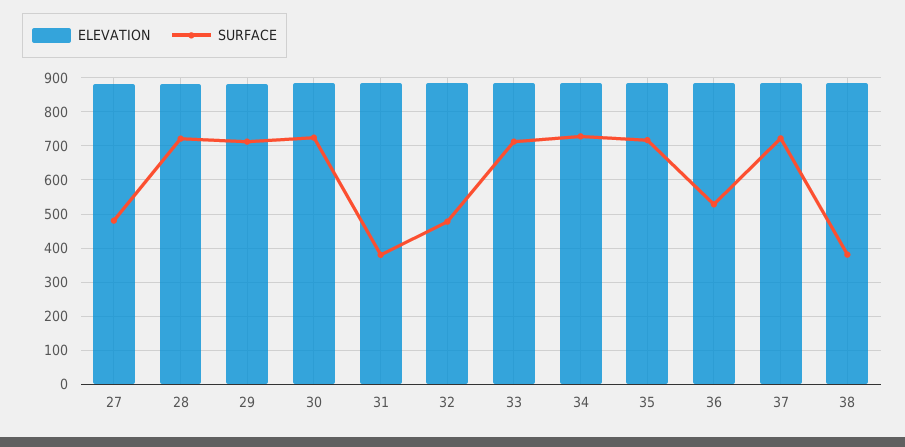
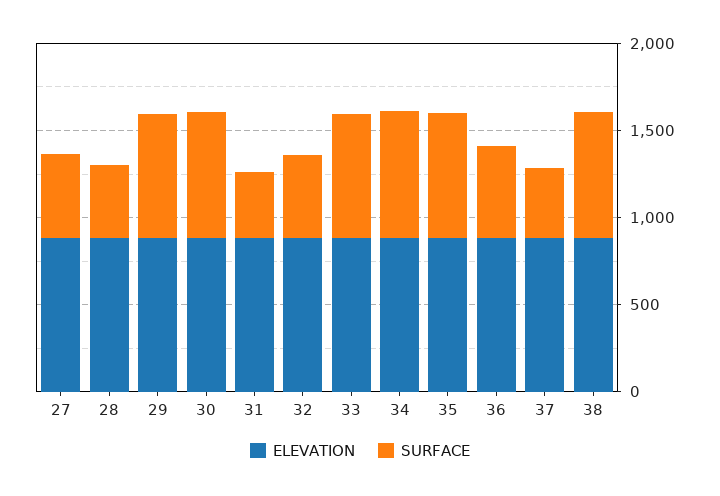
  {
    "ELEVATION": {
      "27": 880,
      "28": 880,
      "29": 880,
      "30": 880,
      "31": 880,
      "32": 880,
      "33": 880,
      "34": 880,
      "35": 880,
      "36": 880,
      "37": 880,
      "38": 880
    },
    "SURFACE": {
      "27": 480,
-     "28": 720,
+     "28": 400,
      "29": 720,
      "30": 720,
      "31": 380,
      "32": 480,
      "33": 720,
      "34": 720,
      "35": 720,
      "36": 520,
-     "37": 720,
+     "37": 400,
-     "38": 380
+     "38": 700
    }
  }

